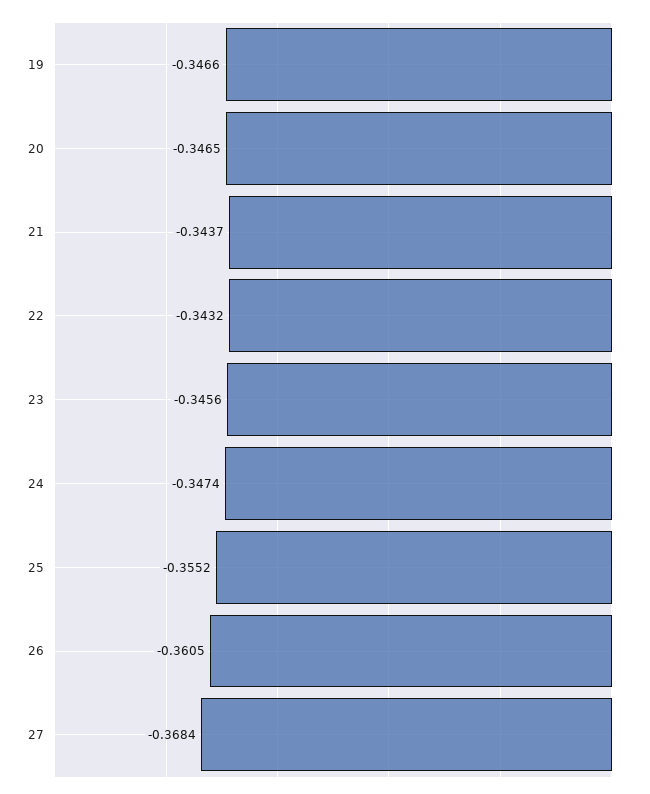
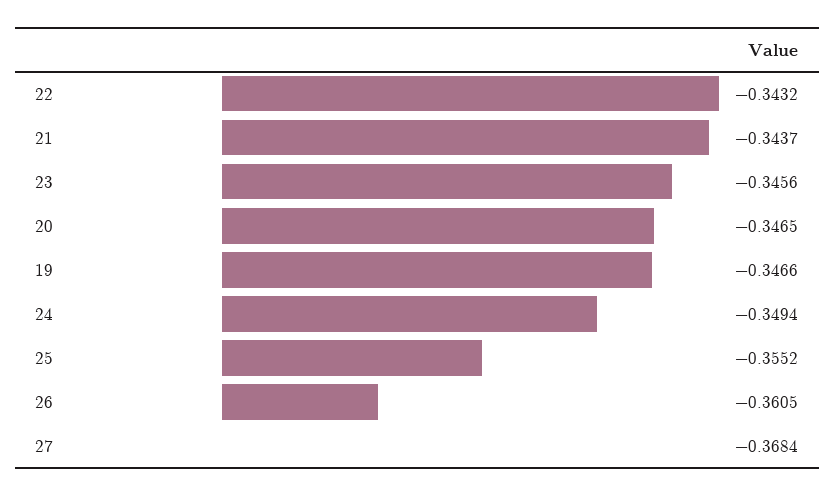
  {
    "19": -0.3466,
    "20": -0.3465,
    "21": -0.3437,
    "22": -0.3432,
    "23": -0.3456,
-   "24": -0.3474,
+   "24": -0.3494,
    "25": -0.3552,
    "26": -0.3605,
    "27": -0.3684
  }

